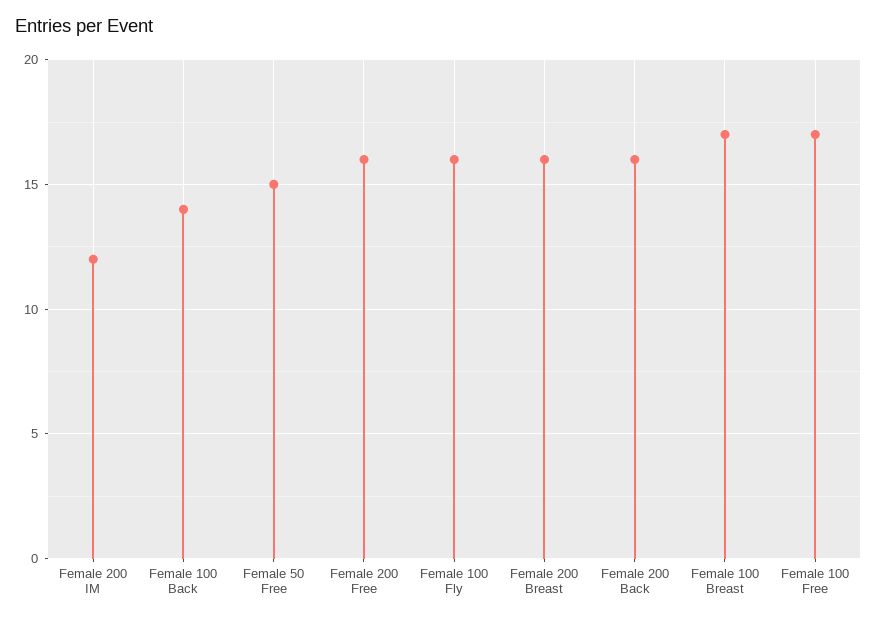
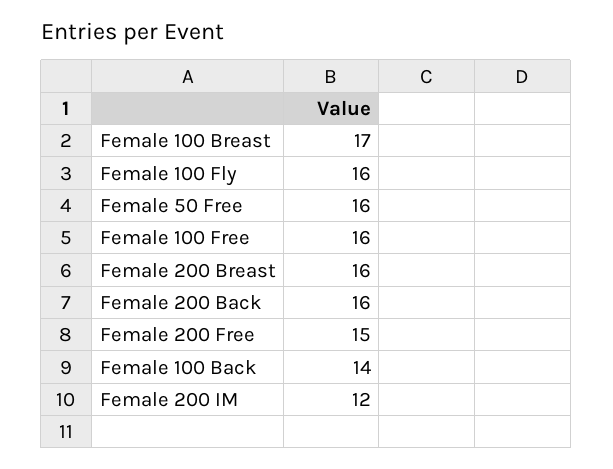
  {
    "Female 200 IM": 12,
    "Female 100 Back": 14,
-   "Female 50 Free": 15,
+   "Female 50 Free": 16,
-   "Female 200 Free": 16,
+   "Female 200 Free": 15,
    "Female 100 Fly": 16,
    "Female 200 Breast": 16,
    "Female 200 Back": 16,
    "Female 100 Breast": 17,
-   "Female 100 Free": 17
+   "Female 100 Free": 16
  }

